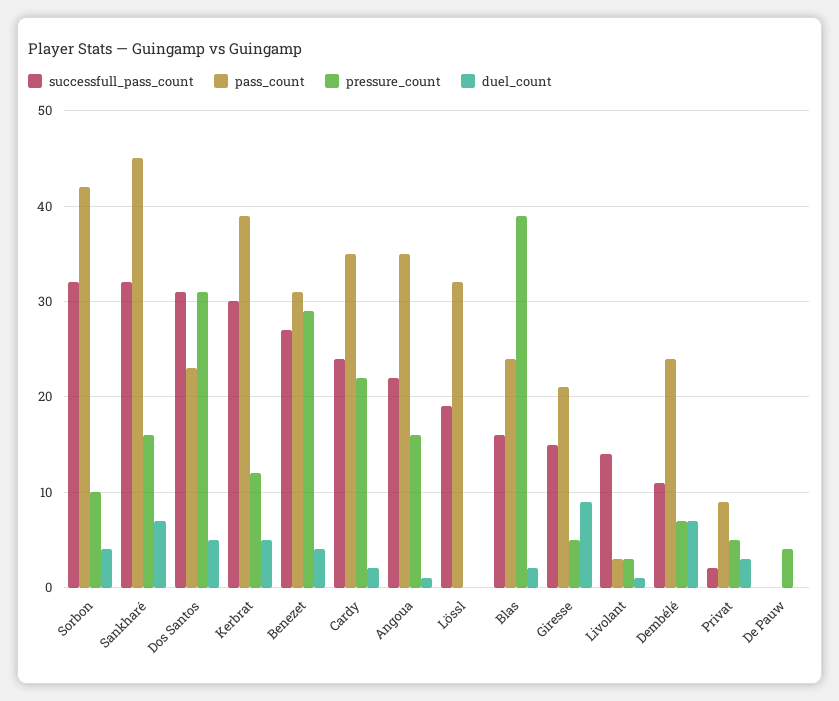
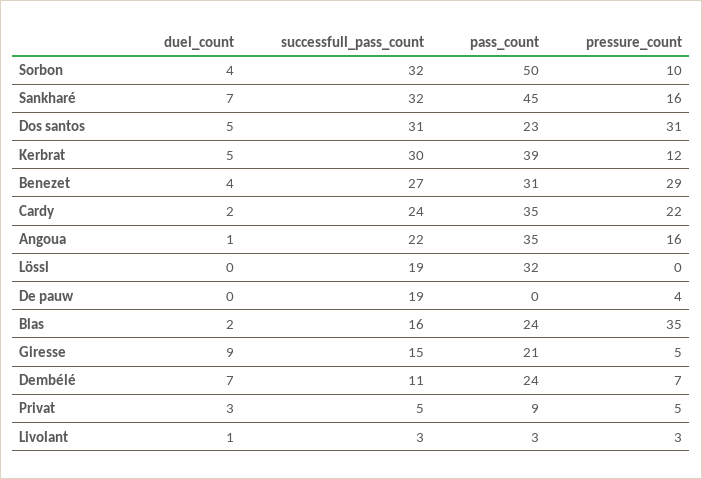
  {
    "successfull_pass_count": {
      "Sorbon": 32,
      "Sankharé": 32,
      "Dos Santos": 31,
      "Kerbrat": 30,
      "Benezet": 27,
      "Cardy": 24,
      "Angoua": 22,
      "Lössl": 19,
      "Blas": 16,
      "Giresse": 15,
-     "Livolant": 14,
+     "Livolant": 3,
      "Dembélé": 11,
-     "Privat": 2,
+     "Privat": 5,
-     "De Pauw": 0
+     "De Pauw": 19
    },
    "pass_count": {
-     "Sorbon": 42,
+     "Sorbon": 50,
      "Sankharé": 45,
      "Dos Santos": 23,
      "Kerbrat": 39,
      "Benezet": 31,
      "Cardy": 35,
      "Angoua": 35,
      "Lössl": 32,
      "Blas": 24,
      "Giresse": 21,
      "Livolant": 3,
      "Dembélé": 24,
      "Privat": 9,
      "De Pauw": 0
    },
    "pressure_count": {
      "Sorbon": 10,
      "Sankharé": 16,
      "Dos Santos": 31,
      "Kerbrat": 12,
      "Benezet": 29,
      "Cardy": 22,
      "Angoua": 16,
      "Lössl": 0,
-     "Blas": 39,
+     "Blas": 35,
      "Giresse": 5,
      "Livolant": 3,
      "Dembélé": 7,
      "Privat": 5,
      "De Pauw": 4
    },
    "duel_count": {
      "Sorbon": 4,
      "Sankharé": 7,
      "Dos Santos": 5,
      "Kerbrat": 5,
      "Benezet": 4,
      "Cardy": 2,
      "Angoua": 1,
      "Lössl": 0,
      "Blas": 2,
      "Giresse": 9,
      "Livolant": 1,
      "Dembélé": 7,
      "Privat": 3,
      "De Pauw": 0
    }
  }

